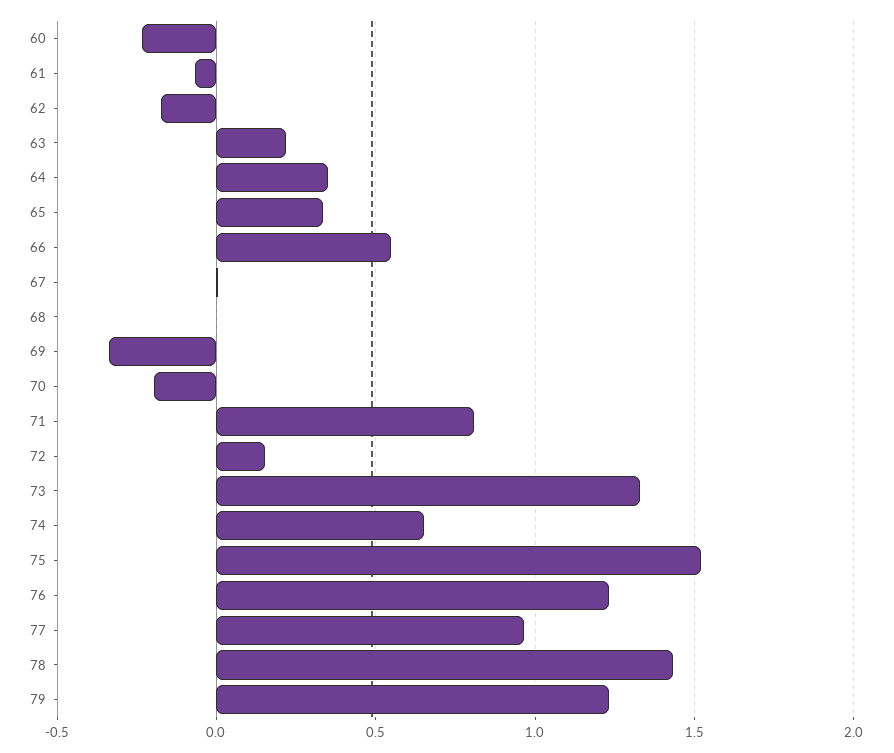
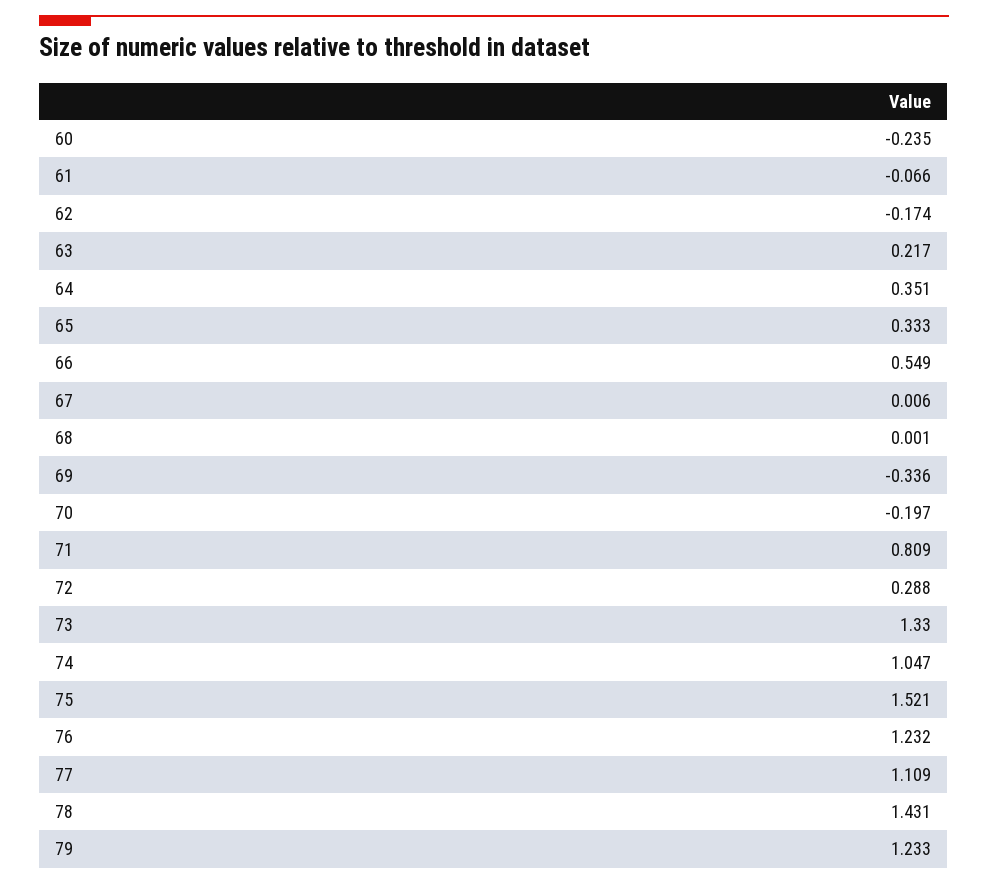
  {
    "60": -0.235,
    "61": -0.066,
    "62": -0.174,
    "63": 0.217,
    "64": 0.351,
    "65": 0.333,
    "66": 0.549,
    "67": 0.006,
    "68": 0.001,
    "69": -0.336,
    "70": -0.197,
    "71": 0.809,
-   "72": 0.15,
+   "72": 0.288,
    "73": 1.33,
-   "74": 0.65,
+   "74": 1.047,
    "75": 1.521,
    "76": 1.232,
-   "77": 0.95,
+   "77": 1.109,
    "78": 1.431,
    "79": 1.233
  }

